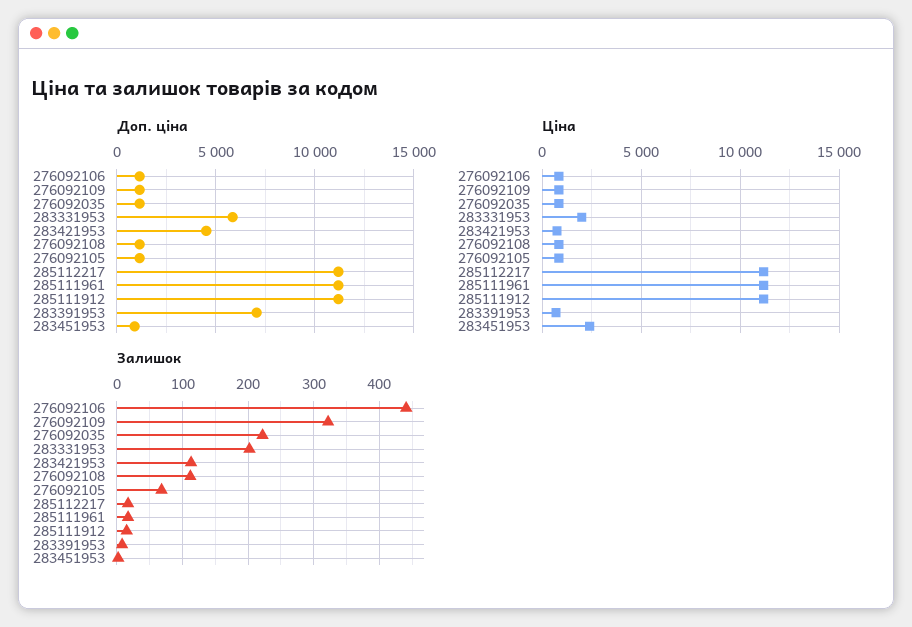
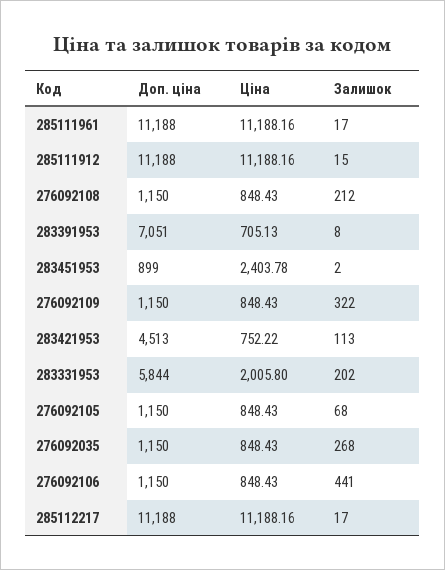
  {
    "Доп. ціна": {
      "276092106": 1150,
      "276092109": 1150,
      "276092035": 1150,
      "283331953": 5844,
      "283421953": 4513,
      "276092108": 1150,
      "276092105": 1150,
      "285112217": 11188,
      "285111961": 11188,
      "285111912": 11188,
      "283391953": 7051,
      "283451953": 899
    },
    "Ціна": {
      "276092106": 848.43,
      "276092109": 848.43,
      "276092035": 848.43,
      "283331953": 2005.8,
      "283421953": 752.22,
      "276092108": 848.43,
      "276092105": 848.43,
      "285112217": 11188.16,
      "285111961": 11188.16,
      "285111912": 11188.16,
      "283391953": 705.13,
      "283451953": 2403.78
    },
    "Залишок": {
      "276092106": 441,
      "276092109": 322,
-     "276092035": 220,
+     "276092035": 268,
      "283331953": 202,
      "283421953": 113,
-     "276092108": 110,
+     "276092108": 212,
      "276092105": 68,
      "285112217": 17,
      "285111961": 17,
      "285111912": 15,
      "283391953": 8,
      "283451953": 2
    }
  }

